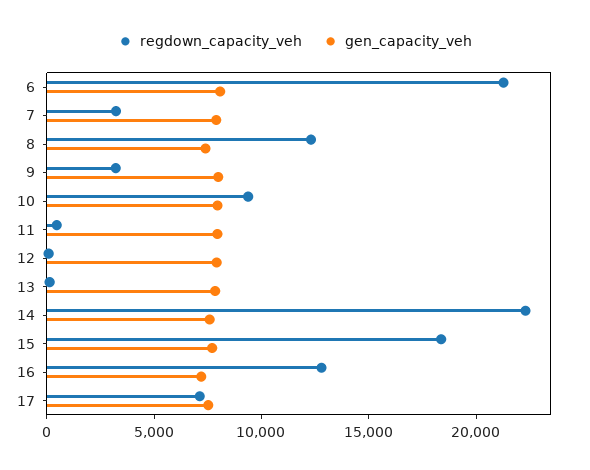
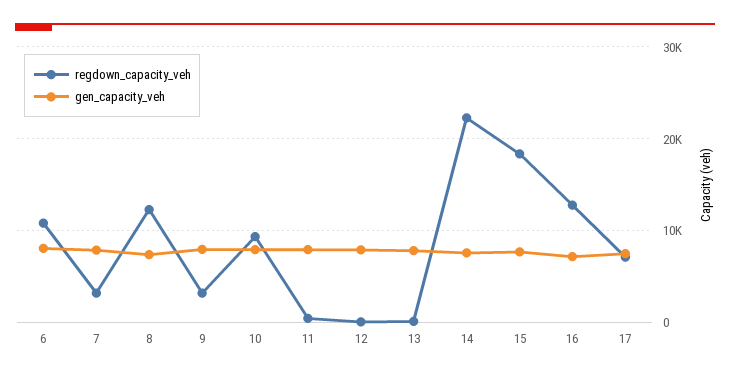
  {
    "regdown_capacity_veh": {
-     "6": 21000,
+     "6": 11000,
      "7": 3000,
      "8": 12000,
      "9": 3000,
      "10": 9000,
      "11": 0,
      "12": 0,
      "13": 0,
      "14": 22000,
      "15": 18000,
      "16": 13000,
      "17": 7000
    },
    "gen_capacity_veh": {
      "6": 8000,
      "7": 8000,
      "8": 7000,
      "9": 8000,
      "10": 8000,
      "11": 8000,
      "12": 8000,
      "13": 8000,
      "14": 8000,
      "15": 8000,
      "16": 7000,
      "17": 8000
    }
  }

